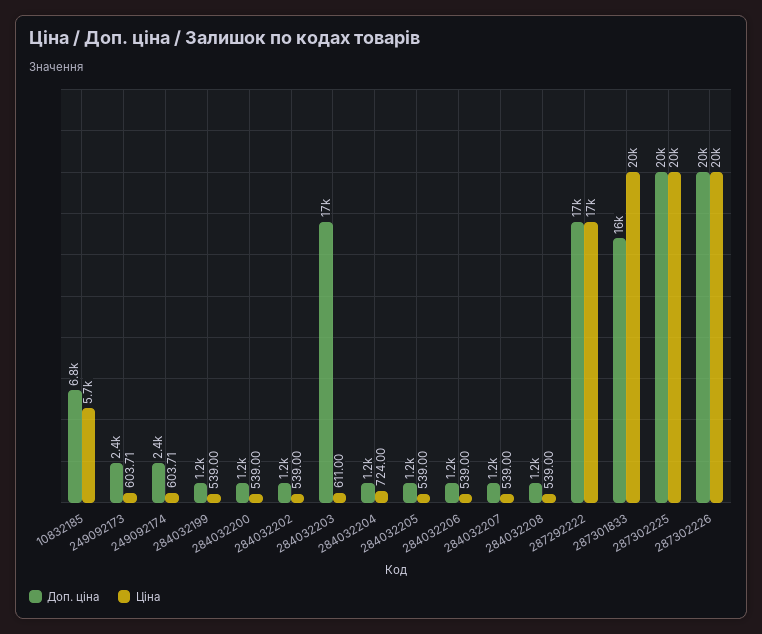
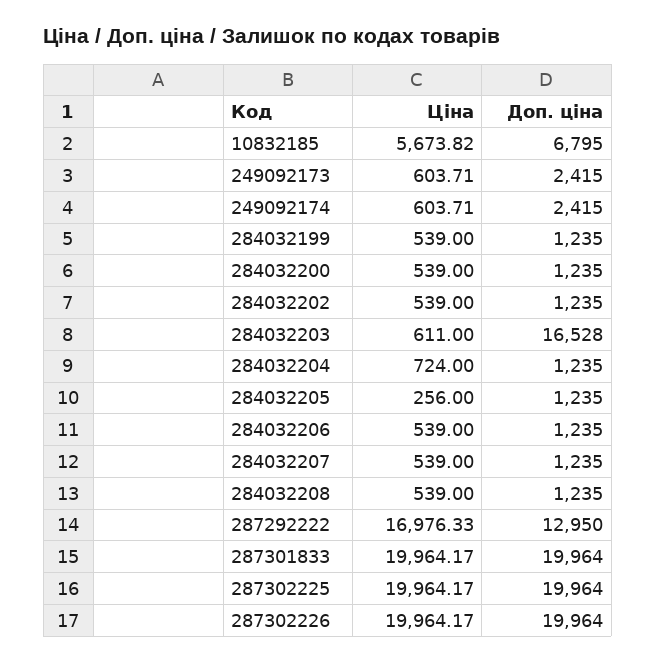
  {
    "Доп. ціна": {
      "10832185": 6795,
      "249092173": 2415,
      "249092174": 2415,
      "284032199": 1235,
      "284032200": 1235,
      "284032202": 1235,
      "284032203": 16528,
      "284032204": 1235,
      "284032205": 1235,
      "284032206": 1235,
      "284032207": 1235,
      "284032208": 1235,
-     "287292222": 17000,
+     "287292222": 12950,
-     "287301833": 16000,
+     "287301833": 19964,
      "287302225": 19964,
      "287302226": 19964
    },
    "Ціна": {
      "10832185": 5673.82,
      "249092173": 603.71,
      "249092174": 603.71,
      "284032199": 539,
      "284032200": 539,
      "284032202": 539,
      "284032203": 611,
      "284032204": 724,
-     "284032205": 539,
+     "284032205": 256,
      "284032206": 539,
      "284032207": 539,
      "284032208": 539,
      "287292222": 16976.33,
      "287301833": 19964.17,
      "287302225": 19964.17,
      "287302226": 19964.17
    }
  }

